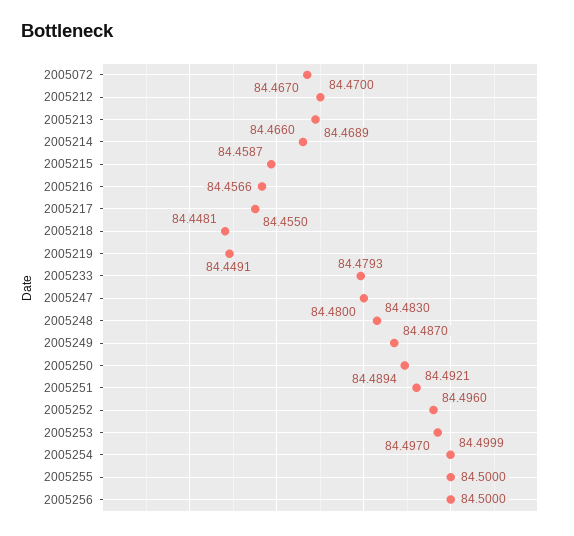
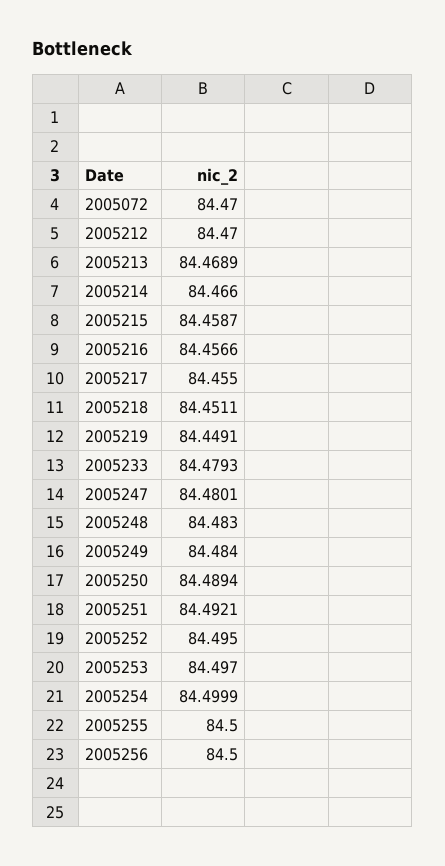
  {
-   "2005072": 84.467,
+   "2005072": 84.47,
    "2005212": 84.47,
    "2005213": 84.4689,
    "2005214": 84.466,
    "2005215": 84.4587,
    "2005216": 84.4566,
    "2005217": 84.455,
-   "2005218": 84.4481,
+   "2005218": 84.4511,
    "2005219": 84.4491,
    "2005233": 84.4793,
-   "2005247": 84.48,
+   "2005247": 84.4801,
    "2005248": 84.483,
-   "2005249": 84.487,
+   "2005249": 84.484,
    "2005250": 84.4894,
    "2005251": 84.4921,
-   "2005252": 84.496,
+   "2005252": 84.495,
    "2005253": 84.497,
    "2005254": 84.4999,
    "2005255": 84.5,
    "2005256": 84.5
  }

